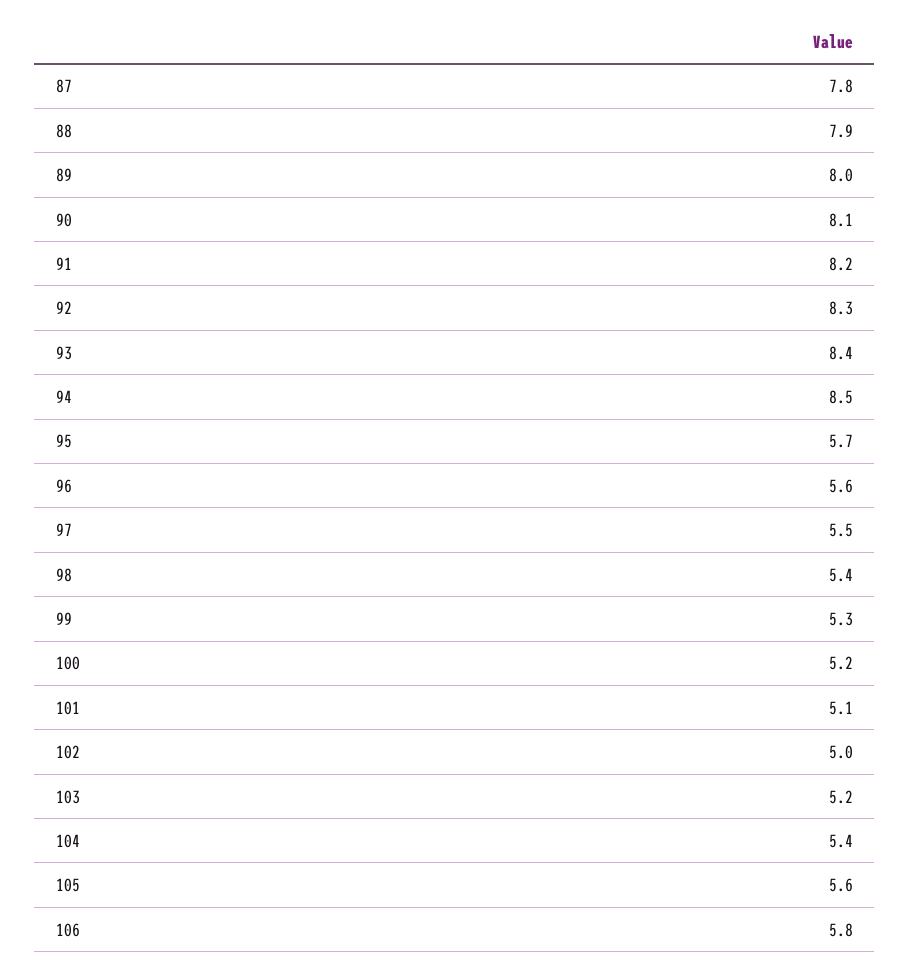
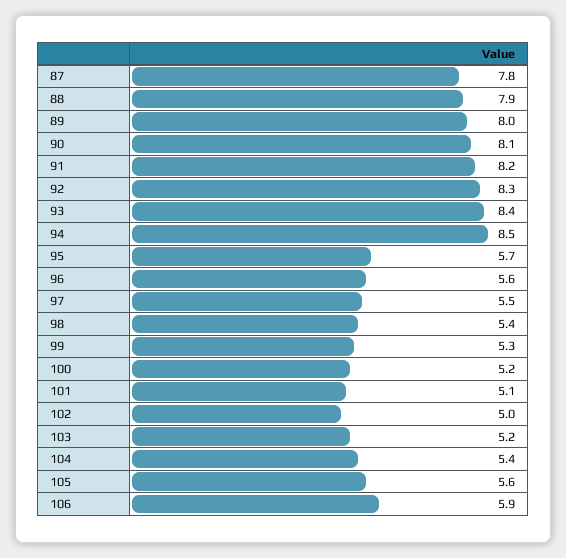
  {
    "87": 7.8,
    "88": 7.9,
    "89": 8,
    "90": 8.1,
    "91": 8.2,
    "92": 8.3,
    "93": 8.4,
    "94": 8.5,
    "95": 5.7,
    "96": 5.6,
    "97": 5.5,
    "98": 5.4,
    "99": 5.3,
    "100": 5.2,
    "101": 5.1,
    "102": 5,
    "103": 5.2,
    "104": 5.4,
    "105": 5.6,
-   "106": 5.8
+   "106": 5.9
  }

